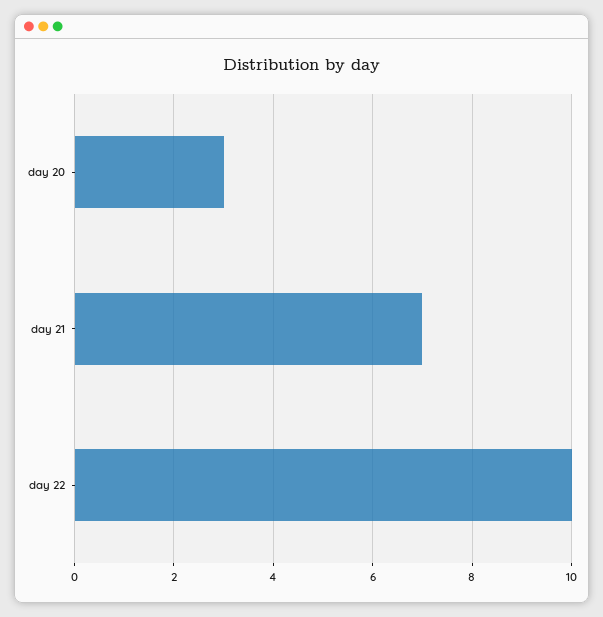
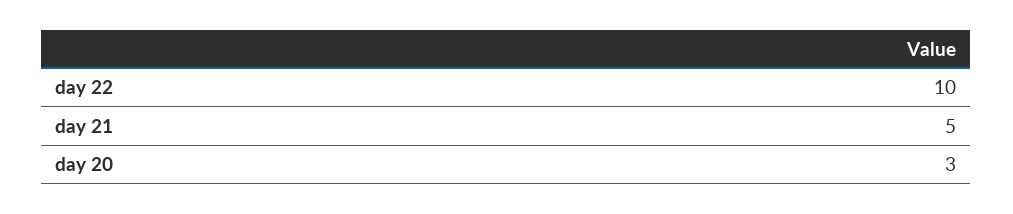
  {
    "day 20": 3,
-   "day 21": 7,
+   "day 21": 5,
    "day 22": 10
  }

